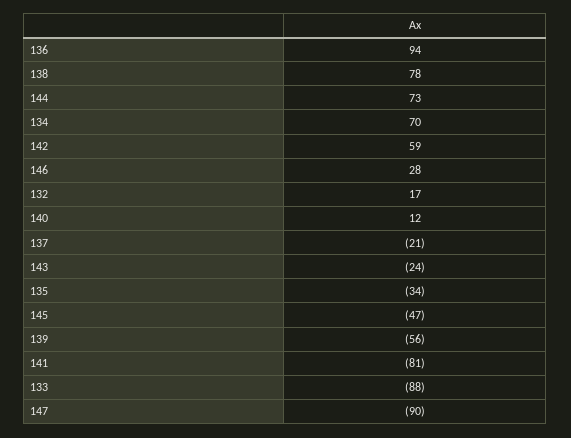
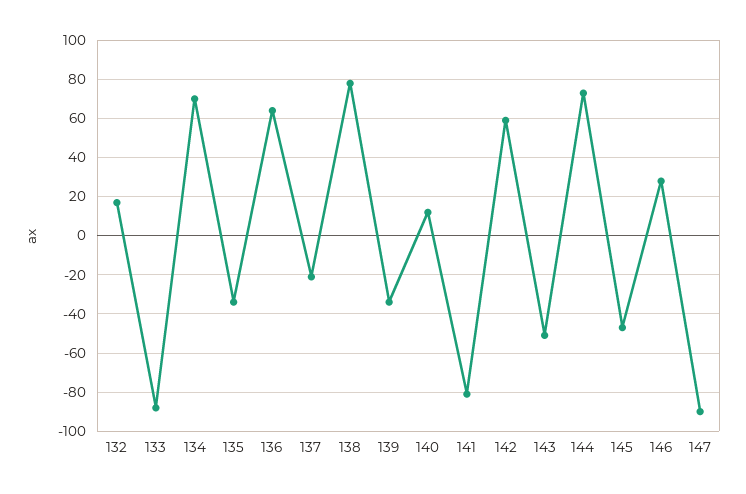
  {
-   "136": 94,
+   "136": 65,
    "138": 78,
    "144": 73,
    "134": 70,
    "142": 59,
    "146": 28,
    "132": 17,
    "140": 12,
    "137": -21,
-   "143": -24,
+   "143": -50,
    "135": -34,
    "145": -47,
-   "139": -56,
+   "139": -35,
    "141": -81,
    "133": -88,
    "147": -90
  }

